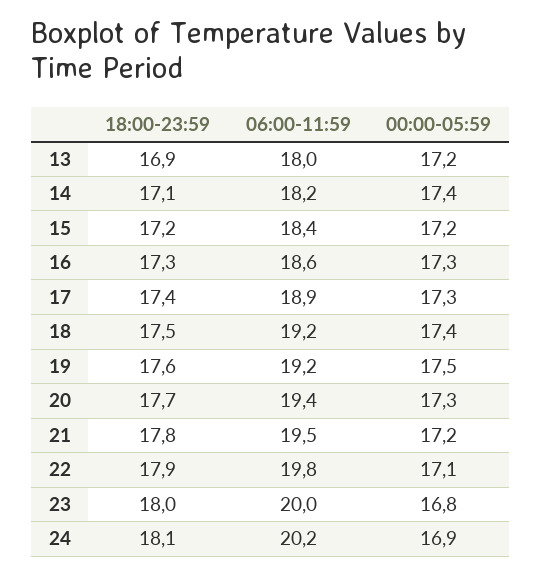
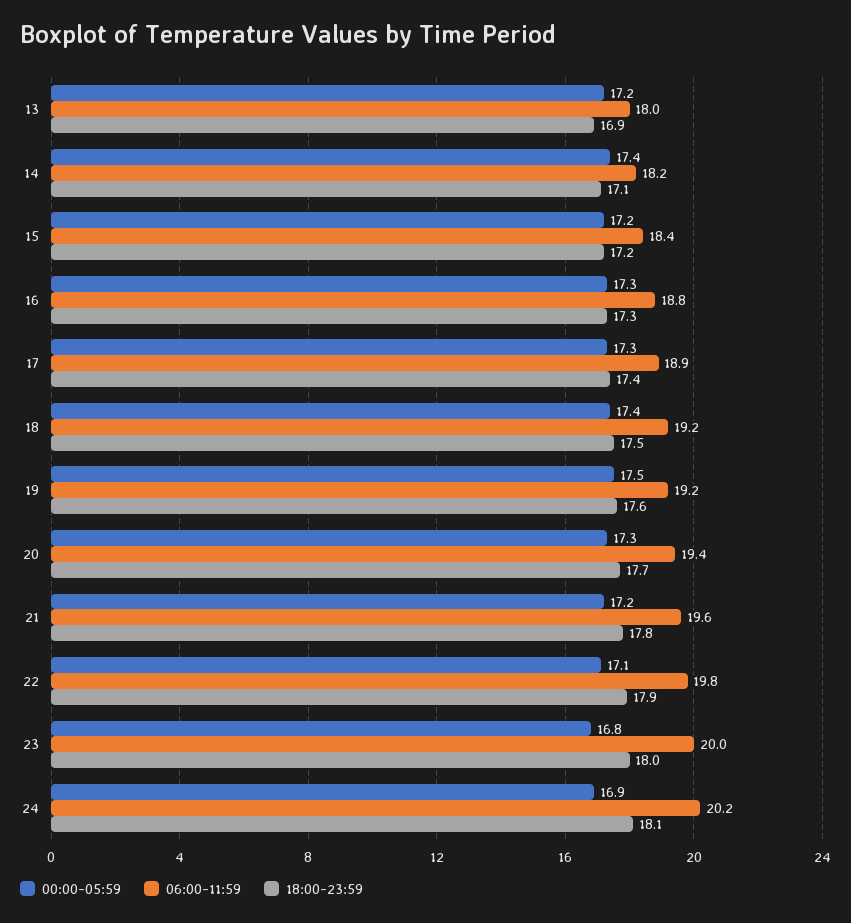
  {
    "18:00-23:59": {
      "13": 16.9,
      "14": 17.1,
      "15": 17.2,
      "16": 17.3,
      "17": 17.4,
      "18": 17.5,
      "19": 17.6,
      "20": 17.7,
      "21": 17.8,
      "22": 17.9,
      "23": 18,
      "24": 18.1
    },
    "06:00-11:59": {
      "13": 18,
      "14": 18.2,
      "15": 18.4,
-     "16": 18.6,
+     "16": 18.8,
      "17": 18.9,
      "18": 19.2,
      "19": 19.2,
      "20": 19.4,
-     "21": 19.5,
+     "21": 19.6,
      "22": 19.8,
      "23": 20,
      "24": 20.2
    },
    "00:00-05:59": {
      "13": 17.2,
      "14": 17.4,
      "15": 17.2,
      "16": 17.3,
      "17": 17.3,
      "18": 17.4,
      "19": 17.5,
      "20": 17.3,
      "21": 17.2,
      "22": 17.1,
      "23": 16.8,
      "24": 16.9
    }
  }

